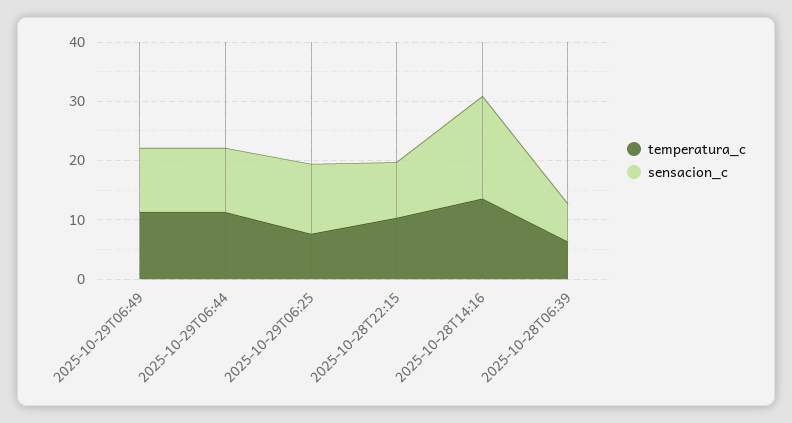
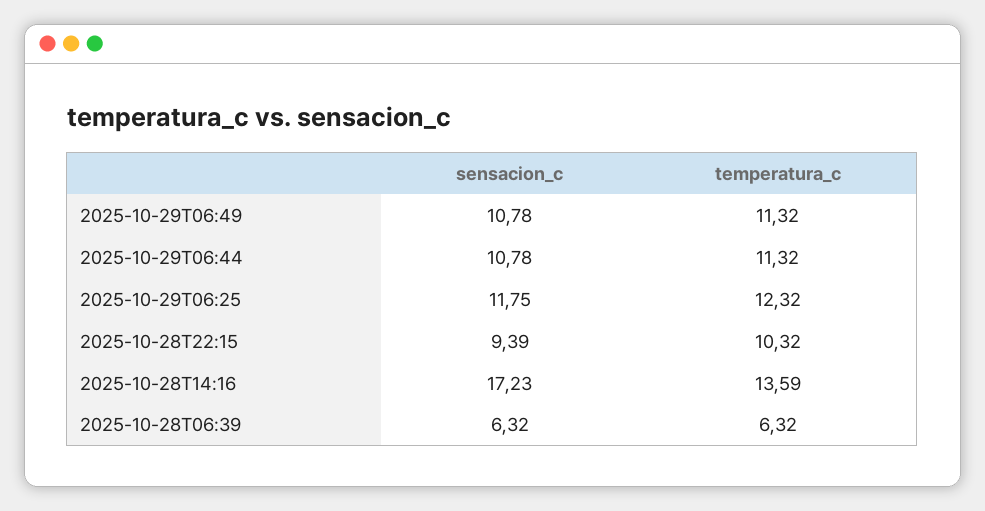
  {
    "temperatura_c": {
      "2025-10-29T06:49": 11.32,
      "2025-10-29T06:44": 11.32,
-     "2025-10-29T06:25": 8,
+     "2025-10-29T06:25": 12.32,
      "2025-10-28T22:15": 10.32,
      "2025-10-28T14:16": 13.59,
      "2025-10-28T06:39": 6.32
    },
    "sensacion_c": {
      "2025-10-29T06:49": 10.78,
      "2025-10-29T06:44": 10.78,
      "2025-10-29T06:25": 11.75,
      "2025-10-28T22:15": 9.39,
      "2025-10-28T14:16": 17.23,
      "2025-10-28T06:39": 6.32
    }
  }

